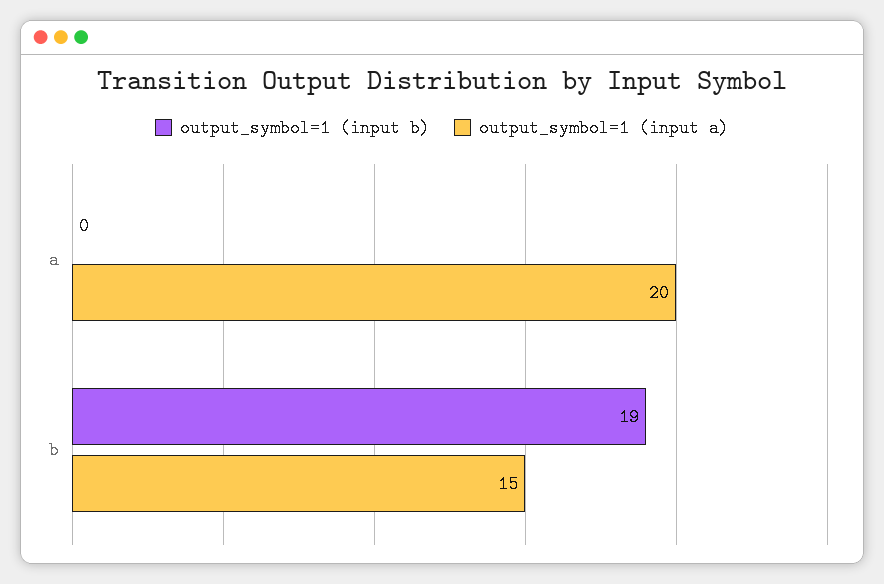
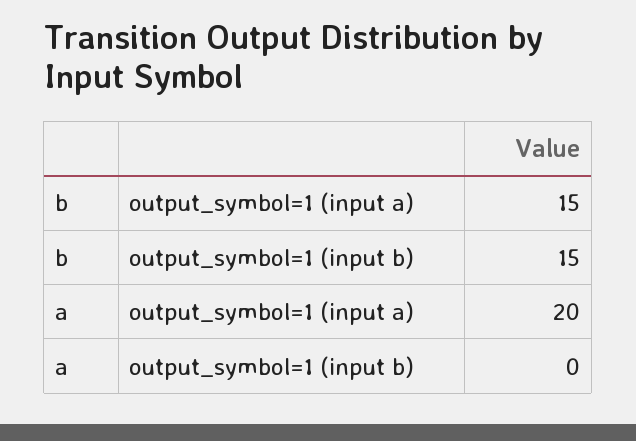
  {
    "output_symbol=1 (input b)": {
      "a": 0,
-     "b": 19
+     "b": 15
    },
    "output_symbol=1 (input a)": {
      "a": 20,
      "b": 15
    }
  }

